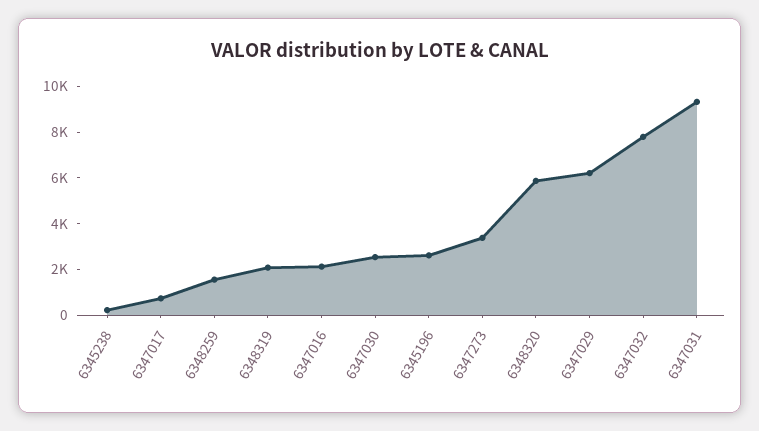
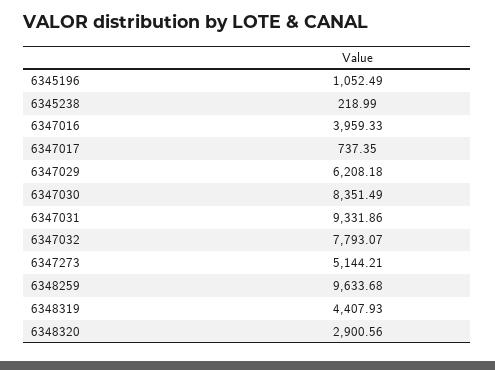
  {
    "6345238": 218.99,
    "6347017": 737.35,
-   "6348259": 1500,
+   "6348259": 9633.68,
-   "6348319": 2000,
+   "6348319": 4407.93,
-   "6347016": 2000,
+   "6347016": 3959.33,
-   "6347030": 2500,
+   "6347030": 8351.49,
-   "6345196": 2500,
+   "6345196": 1052.49,
-   "6347273": 3500,
+   "6347273": 5144.21,
-   "6348320": 6000,
+   "6348320": 2900.56,
    "6347029": 6208.18,
    "6347032": 7793.07,
    "6347031": 9331.86
  }

